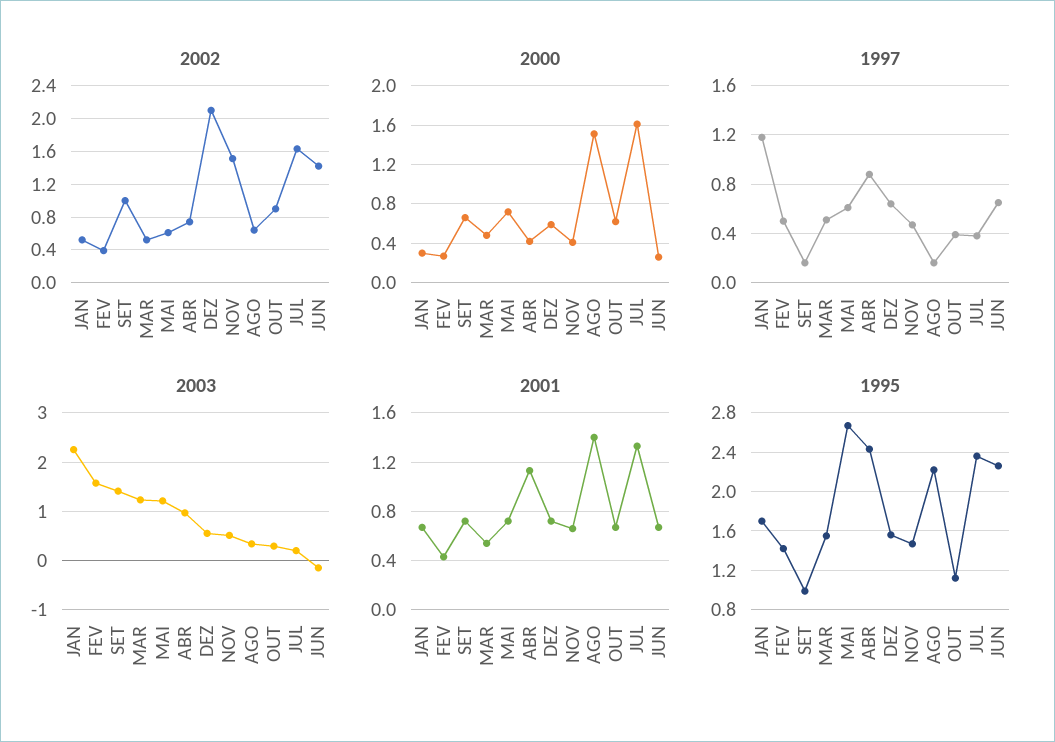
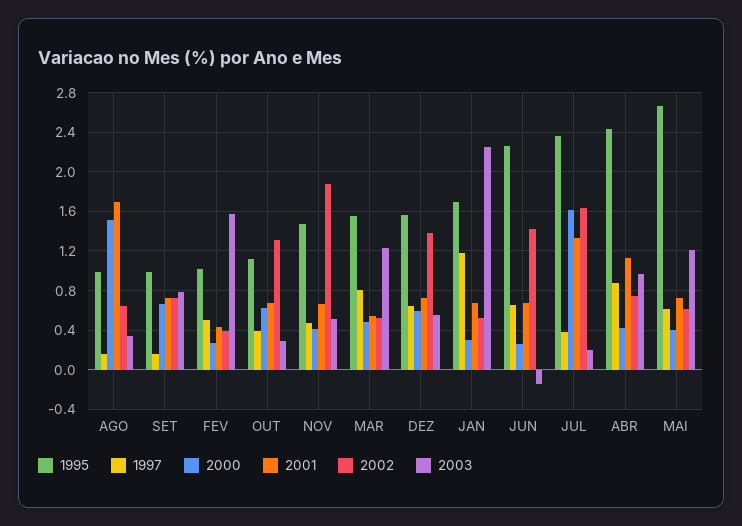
  {
    "2002": {
      "JAN": 0.5,
      "FEV": 0.4,
-     "SET": 1,
+     "SET": 0.7,
      "MAR": 0.5,
      "MAI": 0.6,
      "ABR": 0.7,
-     "DEZ": 2.1,
+     "DEZ": 1.4,
-     "NOV": 1.5,
+     "NOV": 1.9,
      "AGO": 0.6,
-     "OUT": 0.9,
+     "OUT": 1.3,
      "JUL": 1.6,
      "JUN": 1.4
    },
    "2000": {
      "JAN": 0.3,
      "FEV": 0.3,
      "SET": 0.7,
      "MAR": 0.5,
-     "MAI": 0.7,
+     "MAI": 0.4,
      "ABR": 0.4,
      "DEZ": 0.6,
      "NOV": 0.4,
      "AGO": 1.5,
      "OUT": 0.6,
      "JUL": 1.6,
      "JUN": 0.3
    },
    "1997": {
      "JAN": 1.2,
      "FEV": 0.5,
      "SET": 0.15,
-     "MAR": 0.5,
+     "MAR": 0.8,
      "MAI": 0.6,
      "ABR": 0.9,
      "DEZ": 0.65,
      "NOV": 0.45,
      "AGO": 0.15,
      "OUT": 0.4,
      "JUL": 0.4,
      "JUN": 0.65
    },
    "2003": {
      "JAN": 2.3,
      "FEV": 1.6,
-     "SET": 1.4,
+     "SET": 0.8,
      "MAR": 1.2,
      "MAI": 1.2,
      "ABR": 1,
      "DEZ": 0.6,
      "NOV": 0.5,
      "AGO": 0.3,
      "OUT": 0.3,
      "JUL": 0.2,
      "JUN": -0.2
    },
    "2001": {
      "JAN": 0.65,
      "FEV": 0.45,
      "SET": 0.7,
      "MAR": 0.55,
      "MAI": 0.7,
      "ABR": 1.15,
      "DEZ": 0.7,
      "NOV": 0.65,
-     "AGO": 1.4,
+     "AGO": 1.7,
      "OUT": 0.65,
      "JUL": 1.35,
      "JUN": 0.65
    },
    "1995": {
      "JAN": 1.7,
-     "FEV": 1.4,
+     "FEV": 1,
      "SET": 1,
      "MAR": 1.6,
      "MAI": 2.7,
      "ABR": 2.4,
      "DEZ": 1.6,
      "NOV": 1.5,
-     "AGO": 2.2,
+     "AGO": 1,
      "OUT": 1.1,
      "JUL": 2.4,
      "JUN": 2.3
    }
  }

